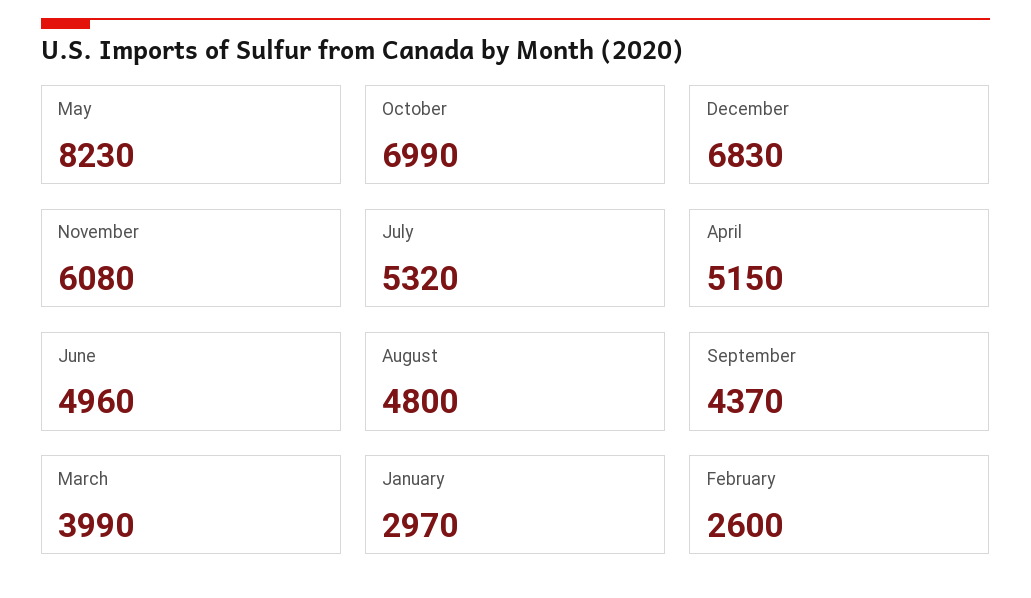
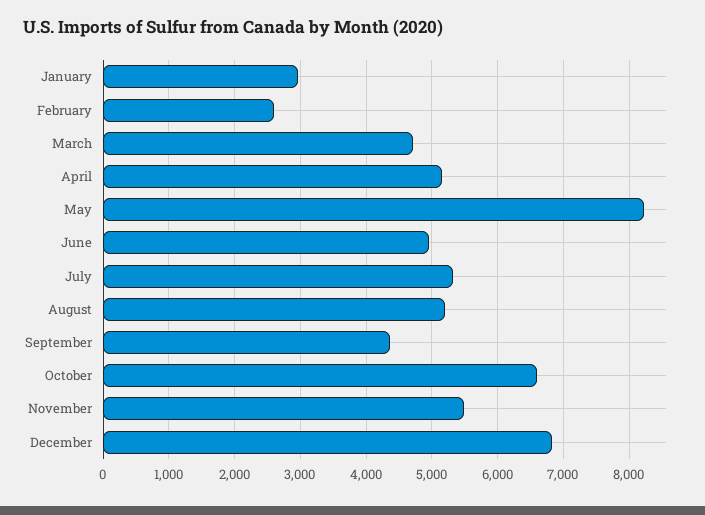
  {
    "May": 8230,
-   "October": 6990,
+   "October": 6600,
    "December": 6830,
-   "November": 6080,
+   "November": 5500,
    "July": 5320,
    "April": 5150,
    "June": 4960,
-   "August": 4800,
+   "August": 5200,
    "September": 4370,
-   "March": 3990,
+   "March": 4700,
    "January": 2970,
    "February": 2600
  }

